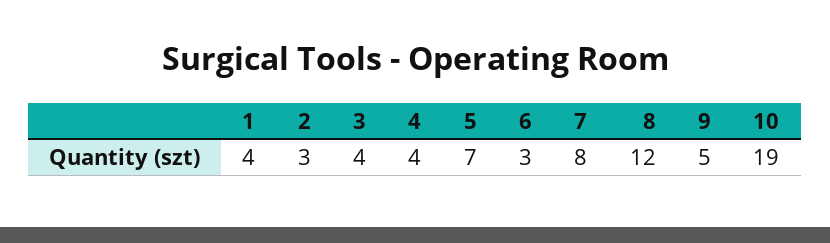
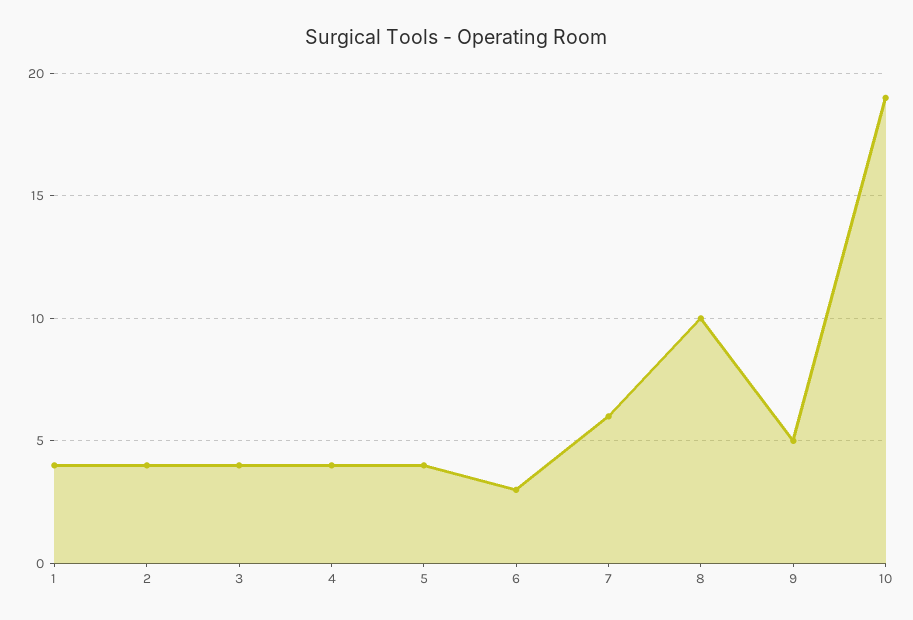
  {
    "1": 4,
-   "2": 3,
+   "2": 4,
    "3": 4,
    "4": 4,
-   "5": 7,
+   "5": 4,
    "6": 3,
-   "7": 8,
+   "7": 6,
-   "8": 12,
+   "8": 10,
    "9": 5,
    "10": 19
  }

